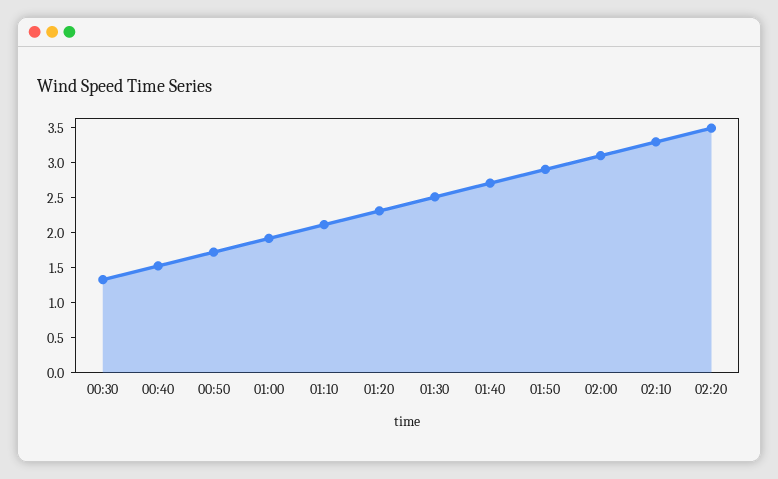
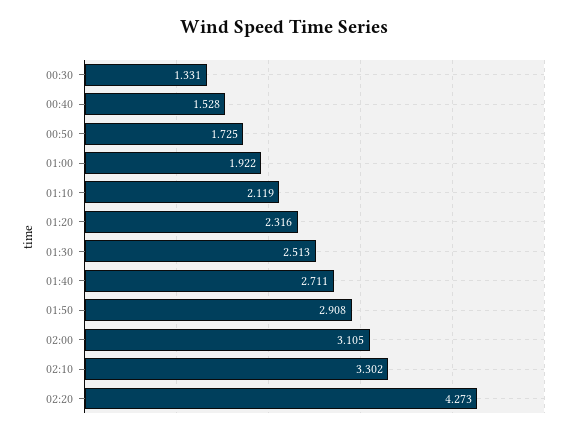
  {
    "00:30": 1.331,
    "00:40": 1.528,
    "00:50": 1.725,
    "01:00": 1.922,
    "01:10": 2.119,
    "01:20": 2.316,
    "01:30": 2.513,
    "01:40": 2.711,
    "01:50": 2.908,
    "02:00": 3.105,
    "02:10": 3.302,
-   "02:20": 3.5
+   "02:20": 4.273
  }

